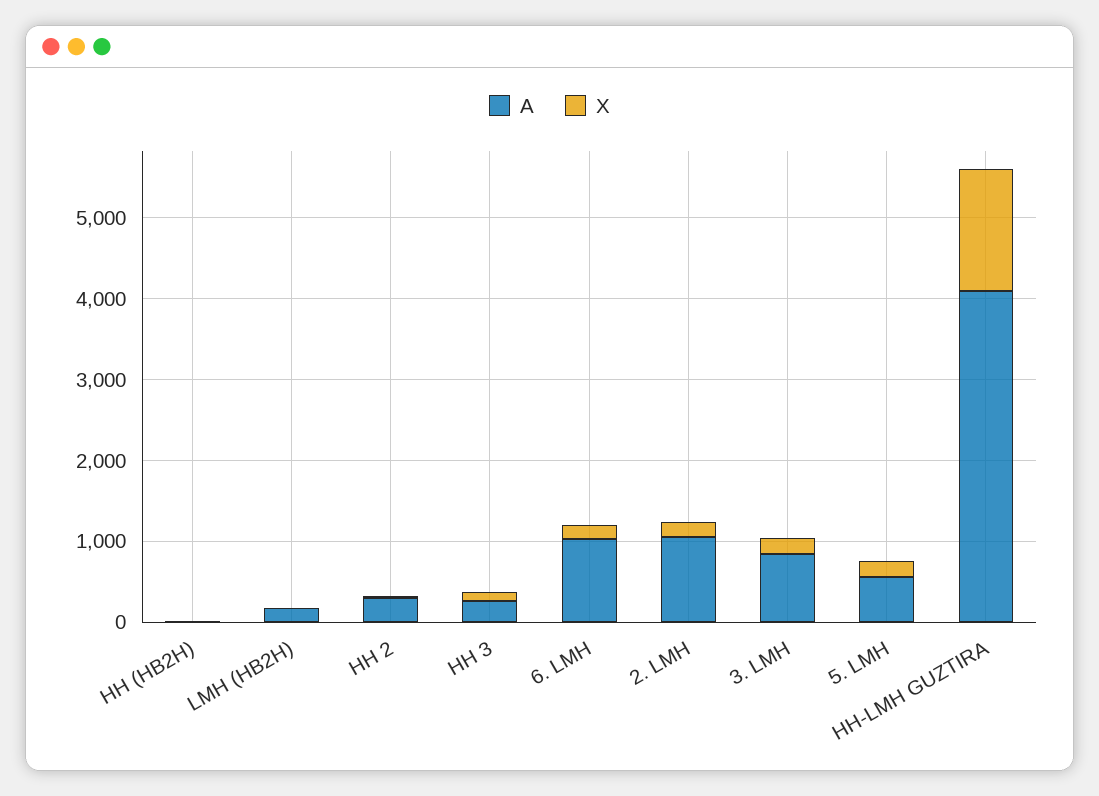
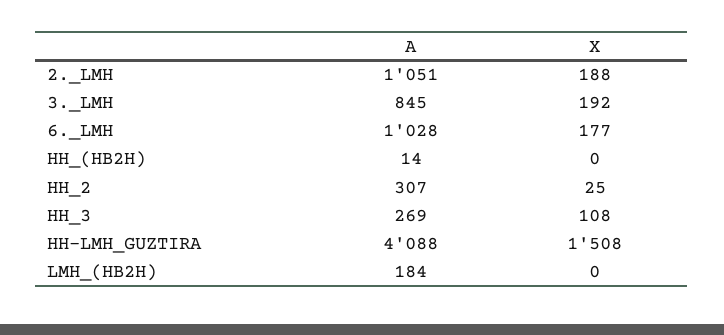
  {
    "A": {
      "HH (HB2H)": 14,
      "LMH (HB2H)": 184,
      "HH 2": 307,
      "HH 3": 269,
      "6. LMH": 1028,
      "2. LMH": 1051,
      "3. LMH": 845,
-     "5. LMH": 600,
      "HH-LMH GUZTIRA": 4088
    },
    "X": {
      "HH (HB2H)": 0,
      "LMH (HB2H)": 0,
      "HH 2": 25,
      "HH 3": 108,
      "6. LMH": 177,
      "2. LMH": 188,
      "3. LMH": 192,
-     "5. LMH": 200,
      "HH-LMH GUZTIRA": 1508
    }
  }

